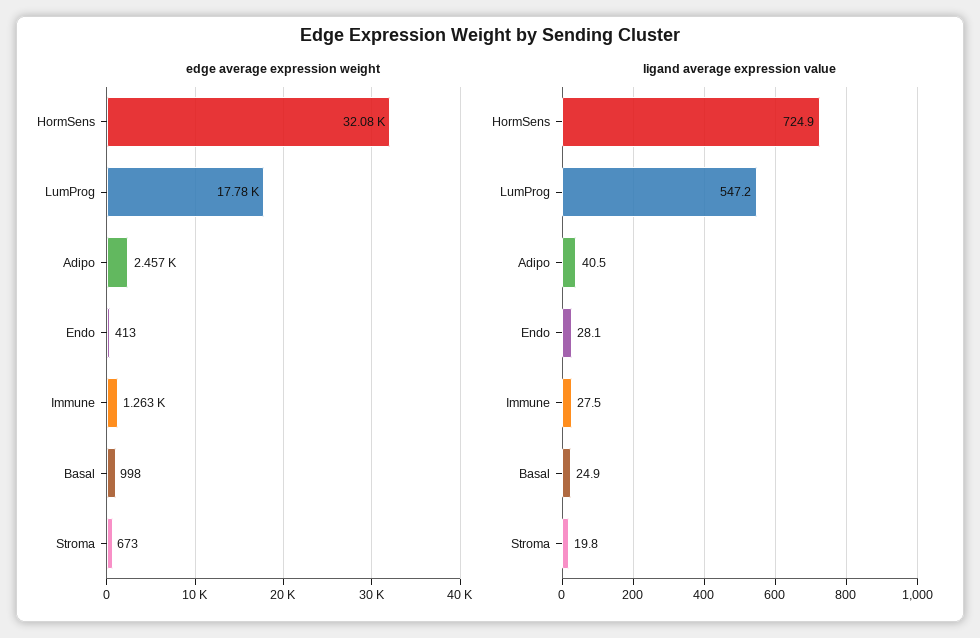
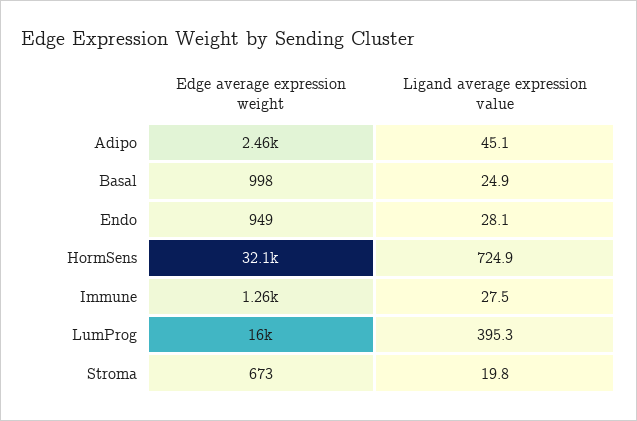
  {
    "edge average expression weight": {
      "HormSens": 32080,
-     "LumProg": 17780,
+     "LumProg": 16000,
      "Adipo": 2457,
-     "Endo": 413,
+     "Endo": 949,
      "Immune": 1263,
      "Basal": 998,
      "Stroma": 673
    },
    "ligand average expression value": {
      "HormSens": 724.9,
-     "LumProg": 547.2,
+     "LumProg": 395.3,
-     "Adipo": 40.5,
+     "Adipo": 45.1,
      "Endo": 28.1,
      "Immune": 27.5,
      "Basal": 24.9,
      "Stroma": 19.8
    }
  }

